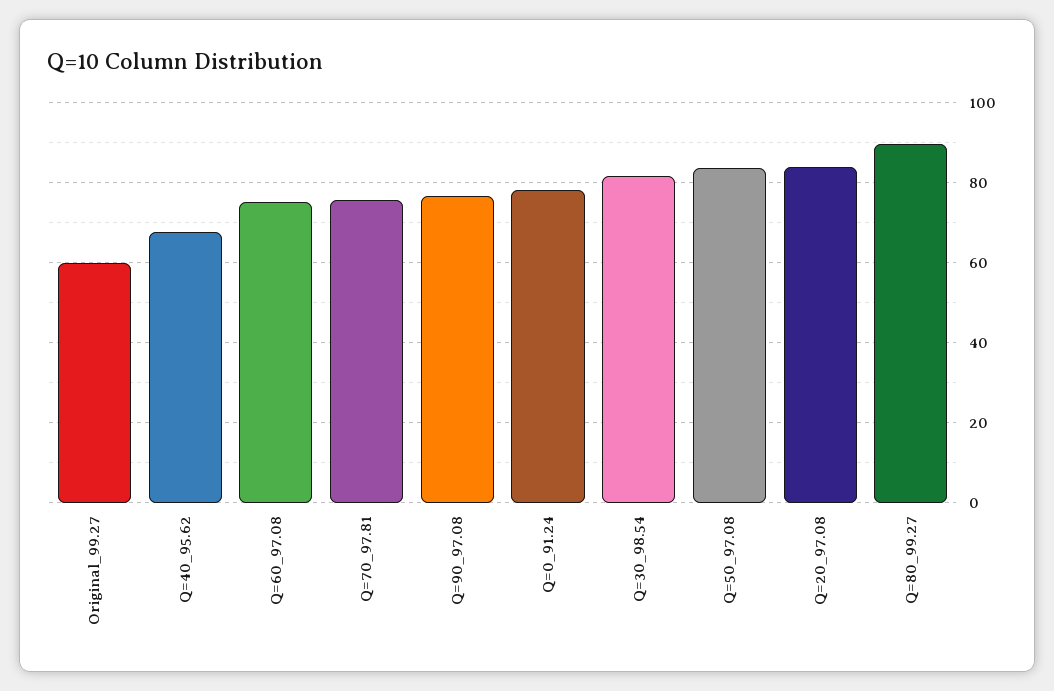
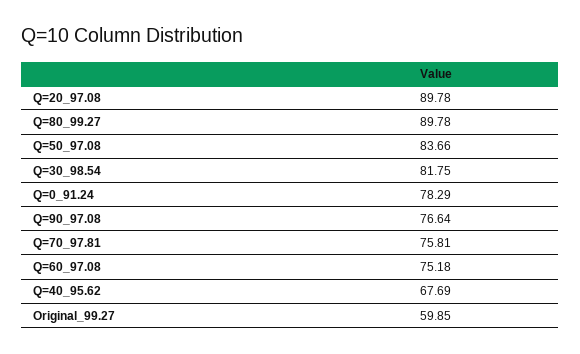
  {
    "Original_99.27": 59.85,
    "Q=40_95.62": 67.69,
    "Q=60_97.08": 75.18,
    "Q=70_97.81": 75.81,
    "Q=90_97.08": 76.64,
    "Q=0_91.24": 78.29,
    "Q=30_98.54": 81.75,
    "Q=50_97.08": 83.66,
-   "Q=20_97.08": 84,
+   "Q=20_97.08": 89.78,
    "Q=80_99.27": 89.78
  }

